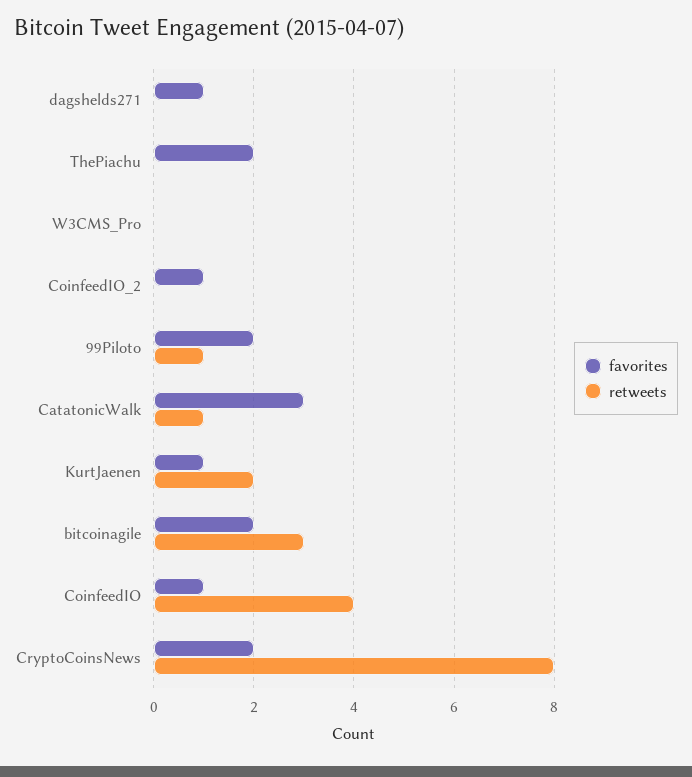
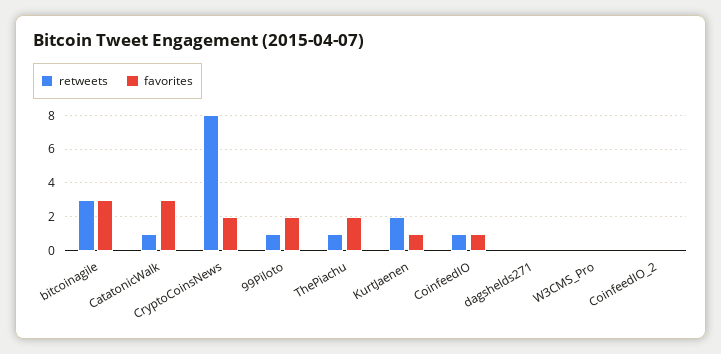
  {
    "favorites": {
-     "dagshelds271": 1,
+     "dagshelds271": 0,
      "ThePiachu": 2,
      "W3CMS_Pro": 0,
-     "CoinfeedIO_2": 1,
+     "CoinfeedIO_2": 0,
      "99Piloto": 2,
      "CatatonicWalk": 3,
      "KurtJaenen": 1,
-     "bitcoinagile": 2,
+     "bitcoinagile": 3,
      "CoinfeedIO": 1,
      "CryptoCoinsNews": 2
    },
    "retweets": {
      "dagshelds271": 0,
-     "ThePiachu": 0,
+     "ThePiachu": 1,
      "W3CMS_Pro": 0,
      "CoinfeedIO_2": 0,
      "99Piloto": 1,
      "CatatonicWalk": 1,
      "KurtJaenen": 2,
      "bitcoinagile": 3,
-     "CoinfeedIO": 4,
+     "CoinfeedIO": 1,
      "CryptoCoinsNews": 8
    }
  }

